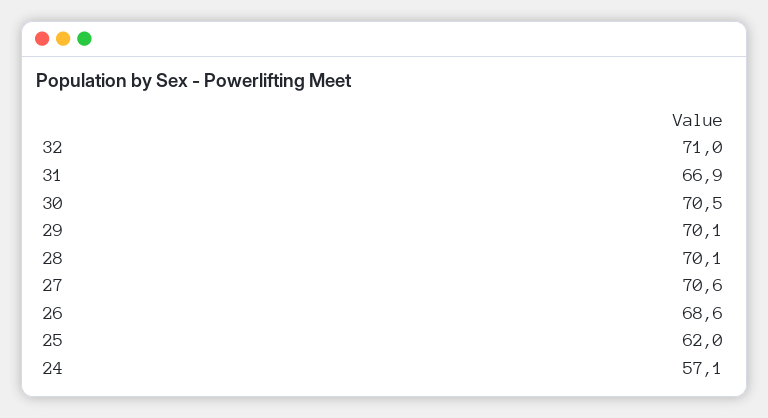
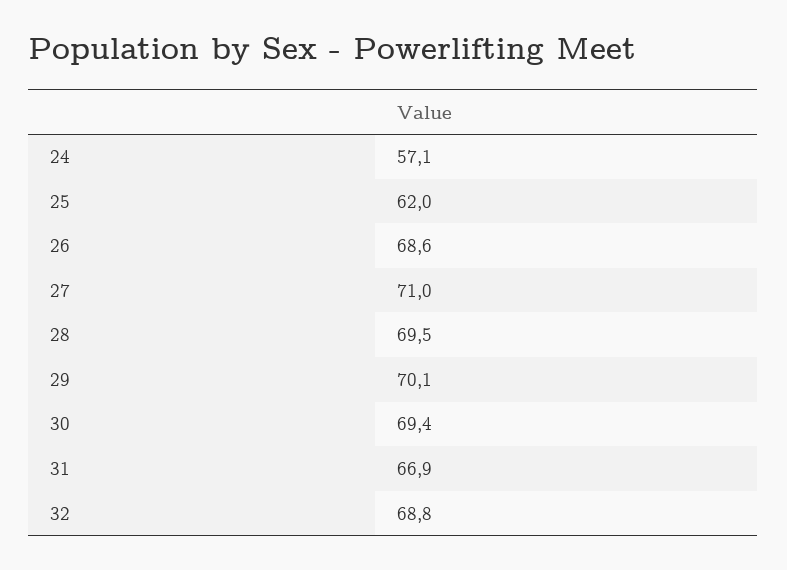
  {
-   "32": 71,
+   "32": 68.8,
    "31": 66.9,
-   "30": 70.5,
+   "30": 69.4,
    "29": 70.1,
-   "28": 70.1,
+   "28": 69.5,
-   "27": 70.6,
+   "27": 71,
    "26": 68.6,
    "25": 62,
    "24": 57.1
  }

